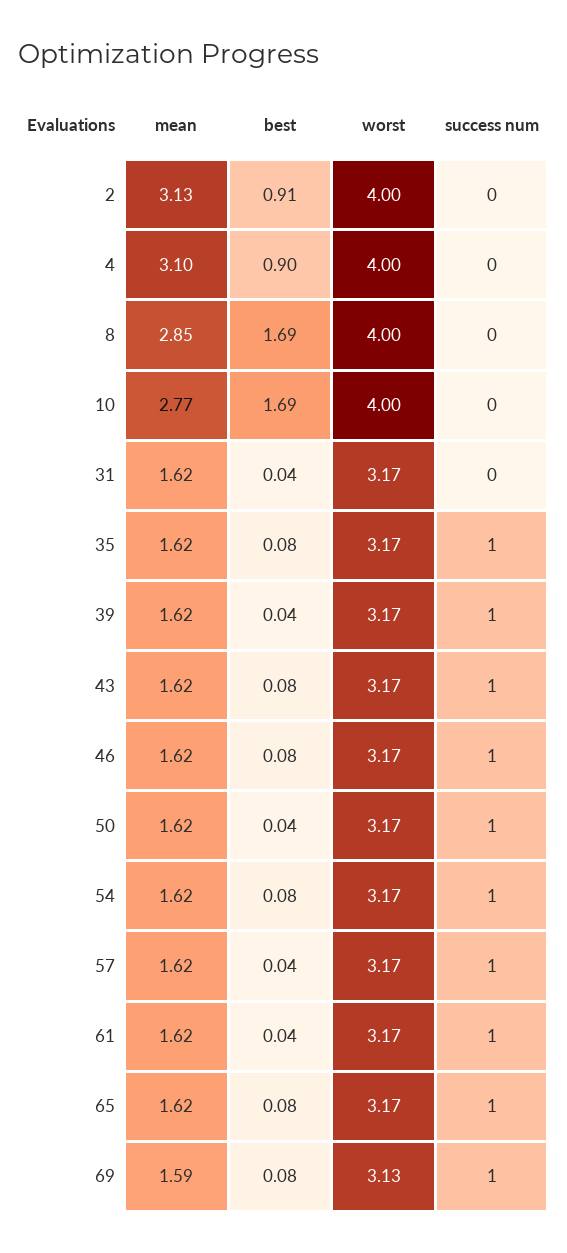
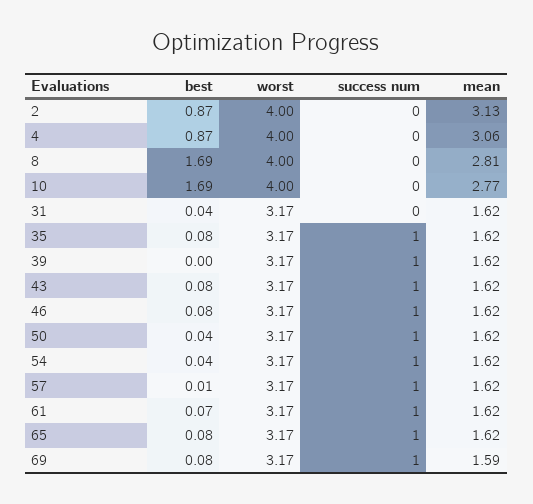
  {
    "mean": {
      "2": 3.13,
-     "4": 3.1,
+     "4": 3.06,
-     "8": 2.85,
+     "8": 2.81,
      "10": 2.77,
      "31": 1.62,
      "35": 1.62,
      "39": 1.62,
      "43": 1.62,
      "46": 1.62,
      "50": 1.62,
      "54": 1.62,
      "57": 1.62,
      "61": 1.62,
      "65": 1.62,
      "69": 1.59
    },
    "best": {
-     "2": 0.91,
+     "2": 0.87,
-     "4": 0.9,
+     "4": 0.87,
      "8": 1.69,
      "10": 1.69,
      "31": 0.04,
      "35": 0.08,
-     "39": 0.04,
+     "39": 0,
      "43": 0.08,
      "46": 0.08,
      "50": 0.04,
-     "54": 0.08,
+     "54": 0.04,
-     "57": 0.04,
+     "57": 0.01,
-     "61": 0.04,
+     "61": 0.07,
      "65": 0.08,
      "69": 0.08
    },
    "worst": {
      "2": 4,
      "4": 4,
      "8": 4,
      "10": 4,
      "31": 3.17,
      "35": 3.17,
      "39": 3.17,
      "43": 3.17,
      "46": 3.17,
      "50": 3.17,
      "54": 3.17,
      "57": 3.17,
      "61": 3.17,
      "65": 3.17,
-     "69": 3.13
+     "69": 3.17
    },
    "success num": {
      "2": 0,
      "4": 0,
      "8": 0,
      "10": 0,
      "31": 0,
      "35": 1,
      "39": 1,
      "43": 1,
      "46": 1,
      "50": 1,
      "54": 1,
      "57": 1,
      "61": 1,
      "65": 1,
      "69": 1
    }
  }

